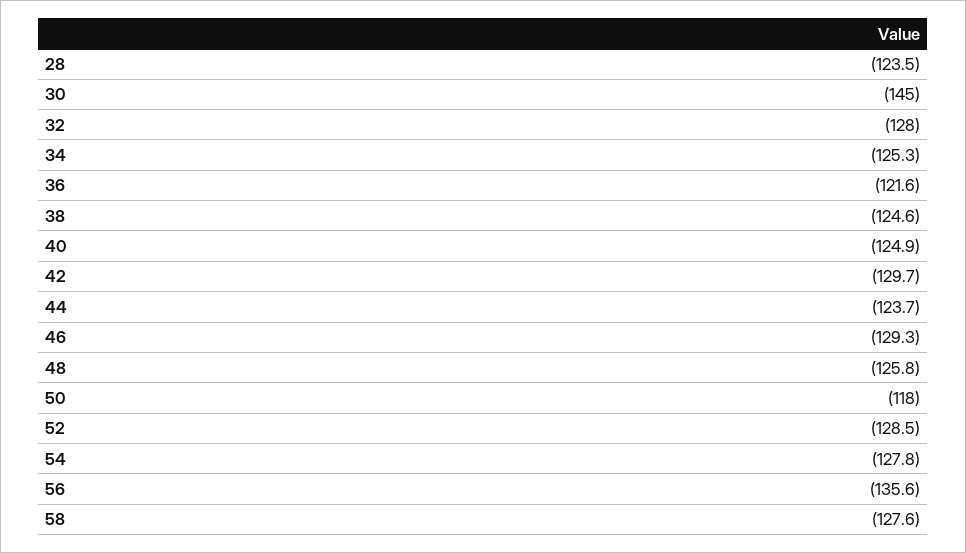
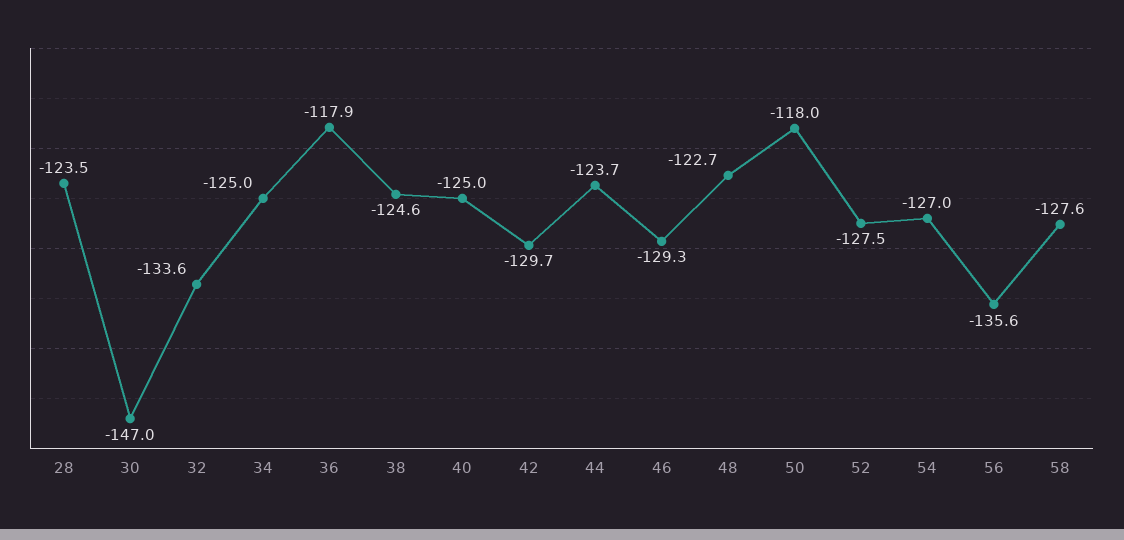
  {
    "28": -123.5,
-   "30": -145,
+   "30": -147,
-   "32": -128,
+   "32": -133.6,
-   "34": -125.3,
+   "34": -125,
-   "36": -121.6,
+   "36": -117.9,
    "38": -124.6,
-   "40": -124.9,
+   "40": -125,
    "42": -129.7,
    "44": -123.7,
    "46": -129.3,
-   "48": -125.8,
+   "48": -122.7,
    "50": -118,
-   "52": -128.5,
+   "52": -127.5,
-   "54": -127.8,
+   "54": -127,
    "56": -135.6,
    "58": -127.6
  }

